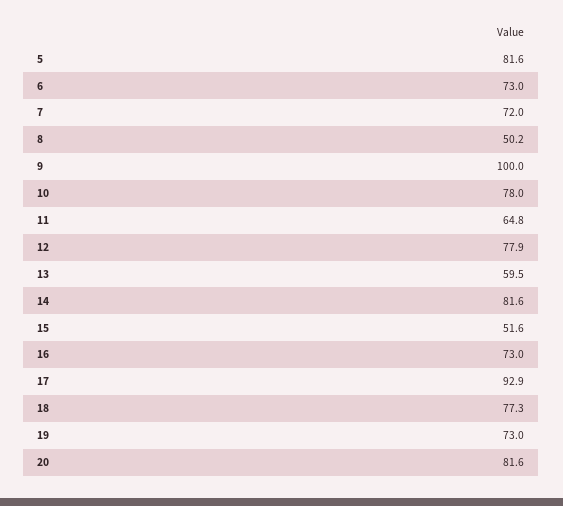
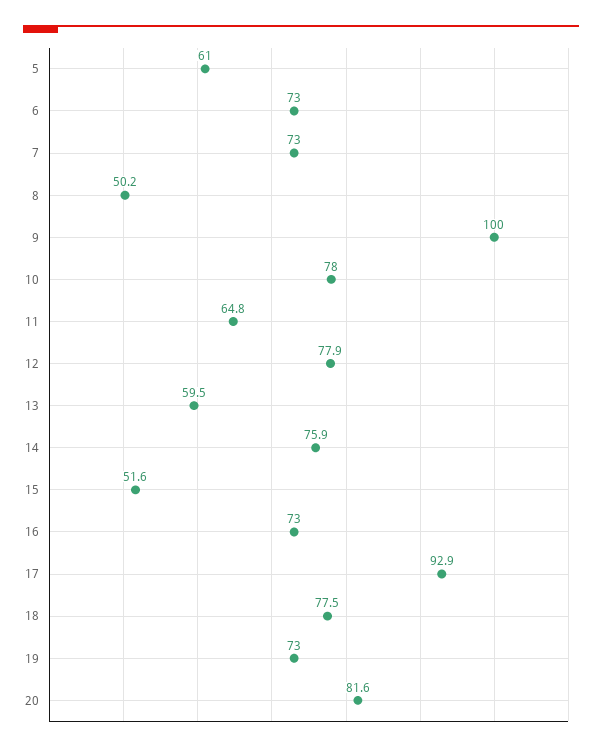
  {
-   "5": 81.6,
+   "5": 61,
    "6": 73,
-   "7": 72,
+   "7": 73,
    "8": 50.2,
    "9": 100,
    "10": 78,
    "11": 64.8,
    "12": 77.9,
    "13": 59.5,
-   "14": 81.6,
+   "14": 75.9,
    "15": 51.6,
    "16": 73,
    "17": 92.9,
-   "18": 77.3,
+   "18": 77.5,
    "19": 73,
    "20": 81.6
  }

